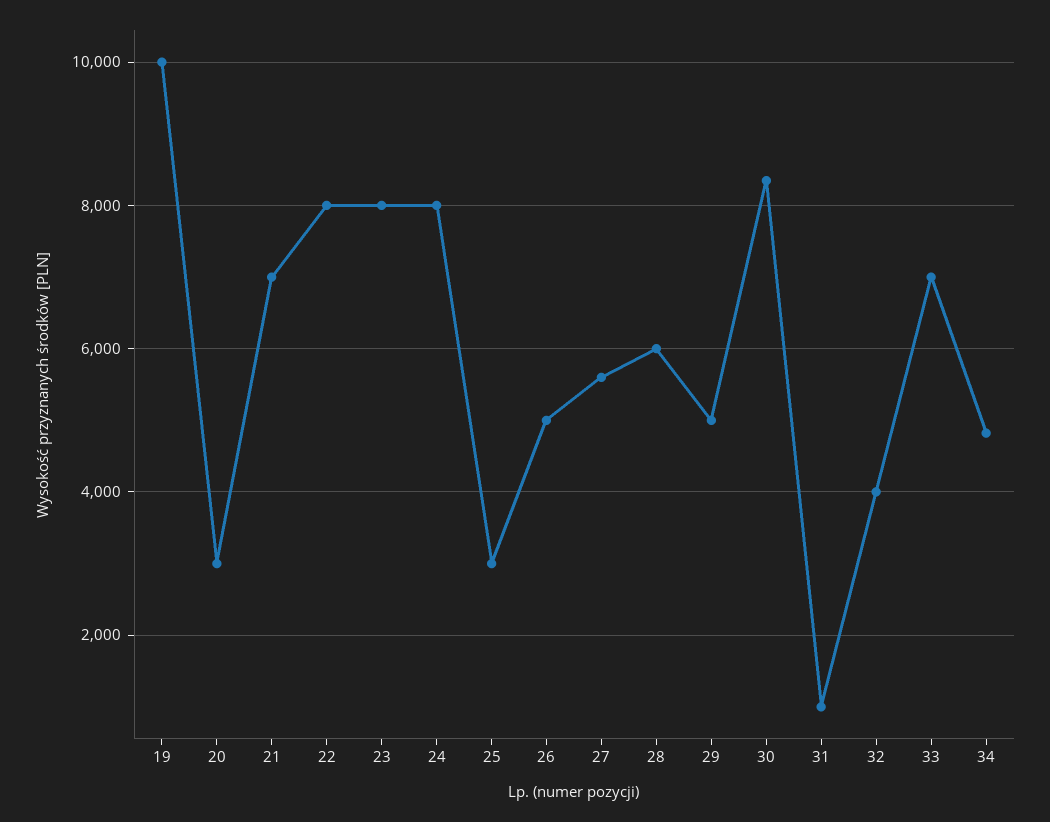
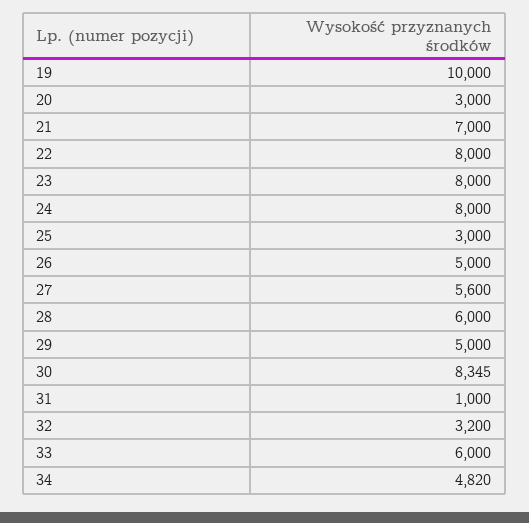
  {
    "19": 10000,
    "20": 3000,
    "21": 7000,
    "22": 8000,
    "23": 8000,
    "24": 8000,
    "25": 3000,
    "26": 5000,
    "27": 5600,
    "28": 6000,
    "29": 5000,
    "30": 8345,
    "31": 1000,
-   "32": 4000,
+   "32": 3200,
-   "33": 7000,
+   "33": 6000,
    "34": 4820
  }

